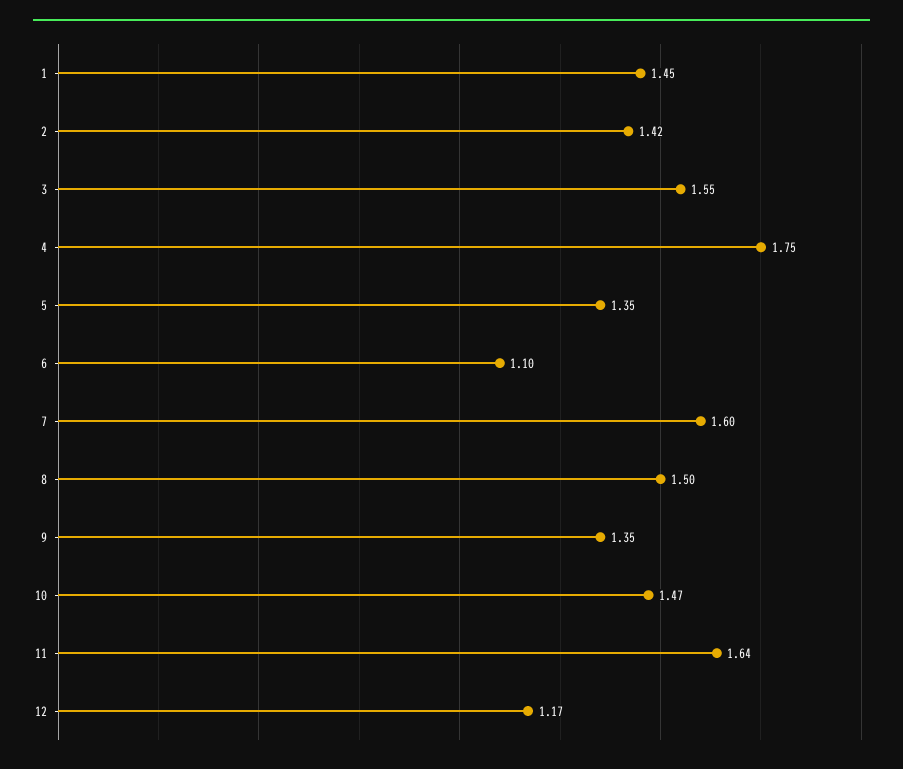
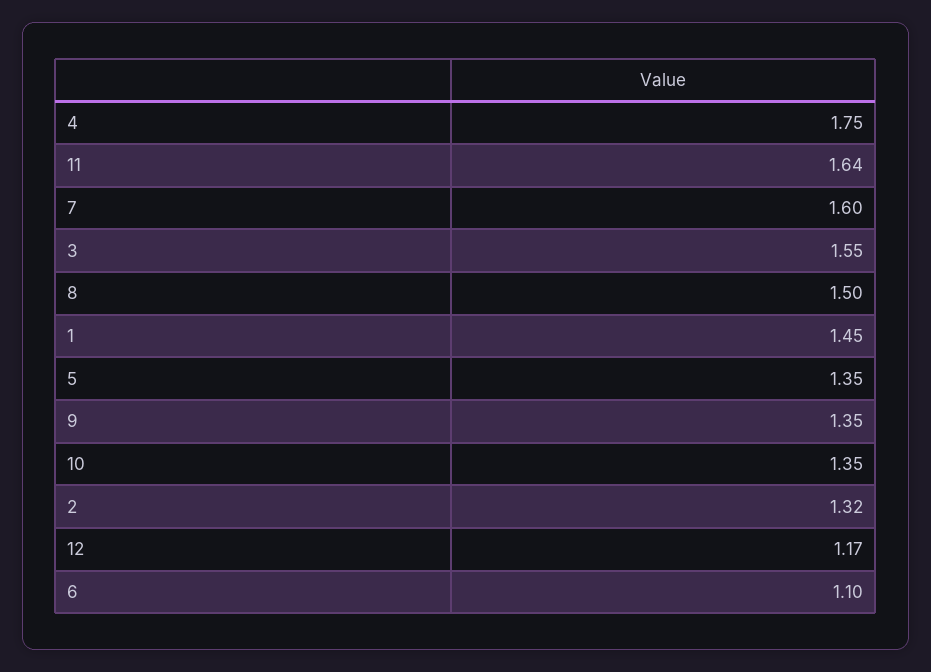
  {
    "1": 1.45,
-   "2": 1.42,
+   "2": 1.32,
    "3": 1.55,
    "4": 1.75,
    "5": 1.35,
    "6": 1.1,
    "7": 1.6,
    "8": 1.5,
    "9": 1.35,
-   "10": 1.47,
+   "10": 1.35,
    "11": 1.64,
    "12": 1.17
  }

